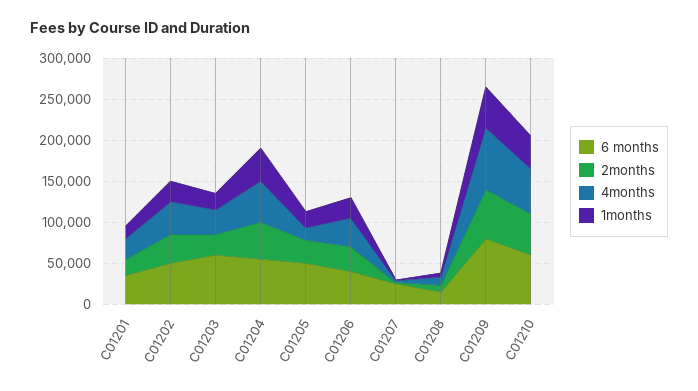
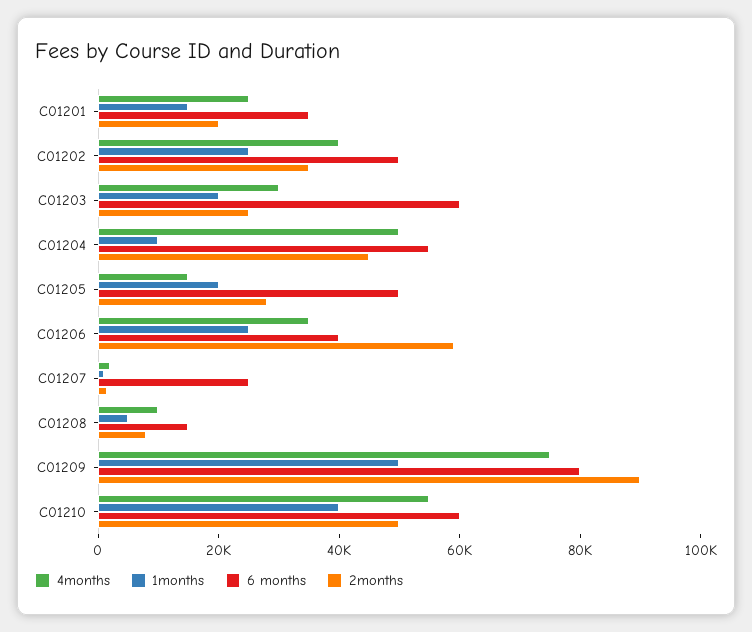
  {
    "6 months": {
      "C01201": 35000,
      "C01202": 50000,
      "C01203": 60000,
      "C01204": 55000,
      "C01205": 50000,
      "C01206": 40000,
      "C01207": 25000,
      "C01208": 15000,
      "C01209": 80000,
      "C01210": 60000
    },
    "2months": {
      "C01201": 20000,
      "C01202": 35000,
      "C01203": 25000,
      "C01204": 45000,
      "C01205": 30000,
-     "C01206": 30000,
+     "C01206": 60000,
      "C01207": 0,
      "C01208": 10000,
-     "C01209": 60000,
+     "C01209": 90000,
      "C01210": 50000
    },
    "4months": {
      "C01201": 25000,
      "C01202": 40000,
      "C01203": 30000,
      "C01204": 50000,
      "C01205": 15000,
      "C01206": 35000,
      "C01207": 0,
      "C01208": 10000,
      "C01209": 75000,
      "C01210": 55000
    },
    "1months": {
      "C01201": 15000,
      "C01202": 25000,
      "C01203": 20000,
-     "C01204": 40000,
+     "C01204": 10000,
      "C01205": 20000,
      "C01206": 25000,
      "C01207": 0,
      "C01208": 5000,
      "C01209": 50000,
      "C01210": 40000
    }
  }

